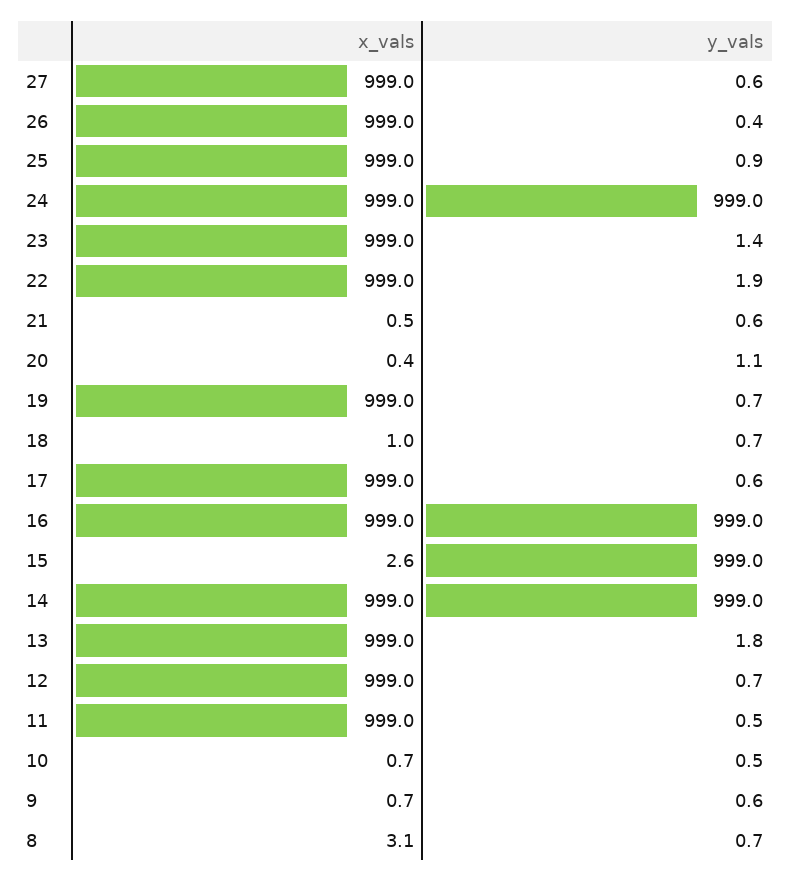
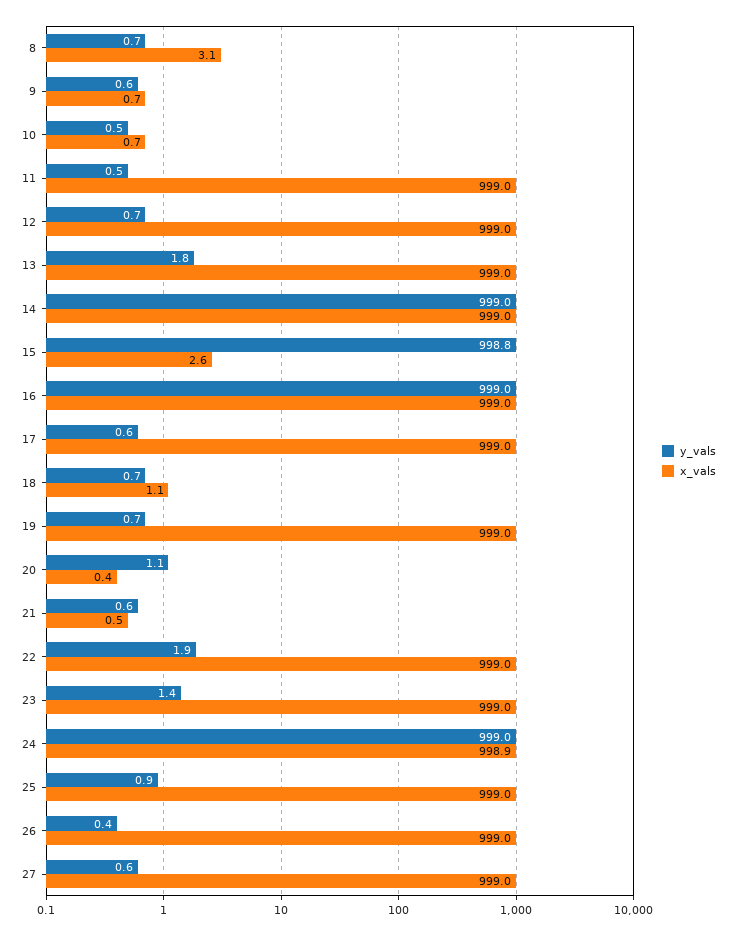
  {
    "x_vals": {
      "27": 999,
      "26": 999,
      "25": 999,
-     "24": 999,
+     "24": 998.9,
      "23": 999,
      "22": 999,
      "21": 0.5,
      "20": 0.4,
      "19": 999,
-     "18": 1,
+     "18": 1.1,
      "17": 999,
      "16": 999,
      "15": 2.6,
      "14": 999,
      "13": 999,
      "12": 999,
      "11": 999,
      "10": 0.7,
      "9": 0.7,
      "8": 3.1
    },
    "y_vals": {
      "27": 0.6,
      "26": 0.4,
      "25": 0.9,
      "24": 999,
      "23": 1.4,
      "22": 1.9,
      "21": 0.6,
      "20": 1.1,
      "19": 0.7,
      "18": 0.7,
      "17": 0.6,
      "16": 999,
-     "15": 999,
+     "15": 998.8,
      "14": 999,
      "13": 1.8,
      "12": 0.7,
      "11": 0.5,
      "10": 0.5,
      "9": 0.6,
      "8": 0.7
    }
  }

